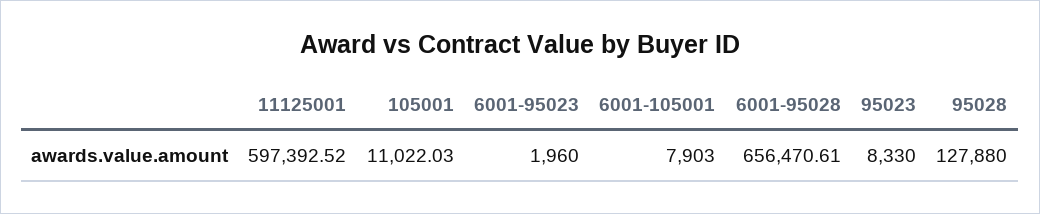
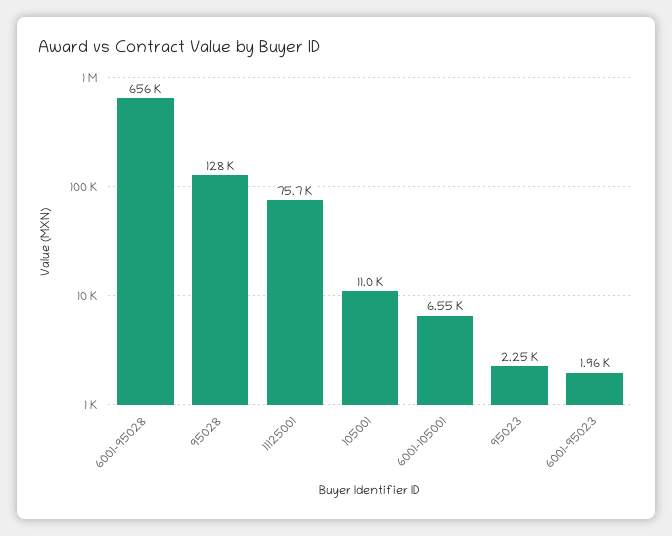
  {
-   "11125001": 597392.52,
+   "11125001": 75700,
    "105001": 11022.03,
    "6001-95023": 1960,
-   "6001-105001": 7903,
+   "6001-105001": 6550,
    "6001-95028": 656470.61,
-   "95023": 8330,
+   "95023": 2250,
    "95028": 127880
  }

